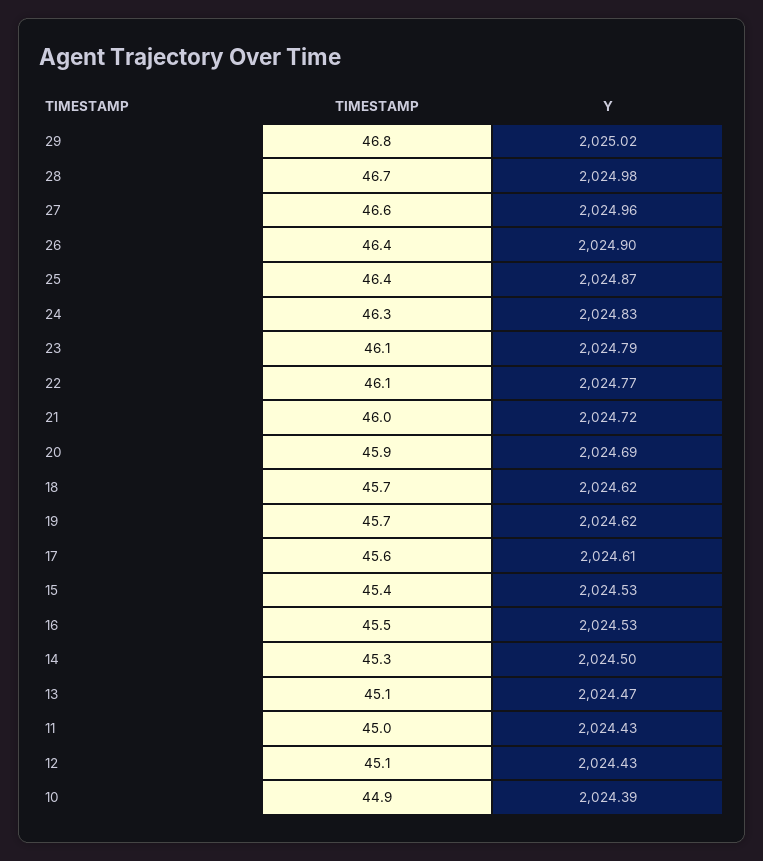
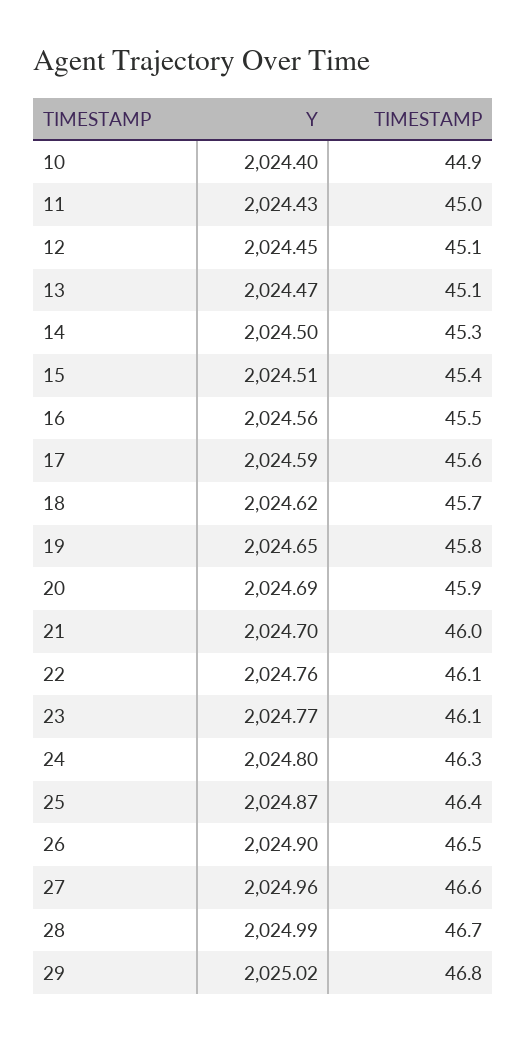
  {
    "TIMESTAMP": {
      "29": 46.8,
      "28": 46.7,
      "27": 46.6,
-     "26": 46.4,
+     "26": 46.5,
      "25": 46.4,
      "24": 46.3,
      "23": 46.1,
      "22": 46.1,
      "21": 46,
      "20": 45.9,
      "18": 45.7,
-     "19": 45.7,
+     "19": 45.8,
      "17": 45.6,
      "15": 45.4,
      "16": 45.5,
      "14": 45.3,
      "13": 45.1,
      "11": 45,
      "12": 45.1,
      "10": 44.9
    },
    "Y": {
      "29": 2025.02,
-     "28": 2024.98,
+     "28": 2024.99,
      "27": 2024.96,
      "26": 2024.9,
      "25": 2024.87,
-     "24": 2024.83,
+     "24": 2024.8,
-     "23": 2024.79,
+     "23": 2024.77,
-     "22": 2024.77,
+     "22": 2024.76,
-     "21": 2024.72,
+     "21": 2024.7,
      "20": 2024.69,
      "18": 2024.62,
-     "19": 2024.62,
+     "19": 2024.65,
-     "17": 2024.61,
+     "17": 2024.59,
-     "15": 2024.53,
+     "15": 2024.51,
-     "16": 2024.53,
+     "16": 2024.56,
      "14": 2024.5,
      "13": 2024.47,
      "11": 2024.43,
-     "12": 2024.43,
+     "12": 2024.45,
-     "10": 2024.39
+     "10": 2024.4
    }
  }

